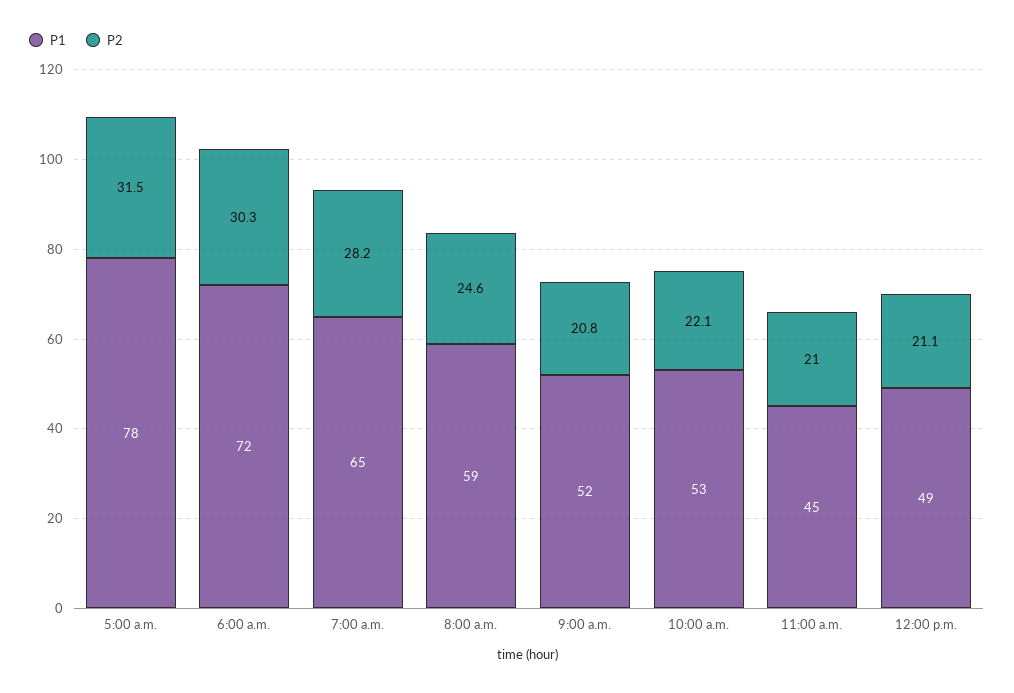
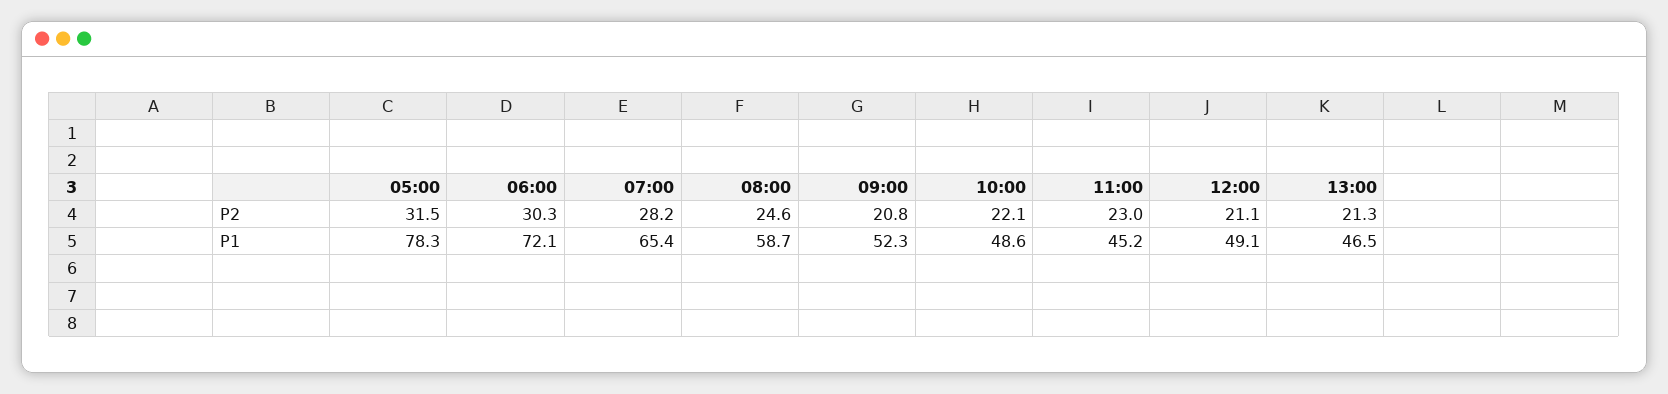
  {
    "P1": {
      "5:00 a.m.": 78.3,
      "6:00 a.m.": 72.1,
      "7:00 a.m.": 65.4,
      "8:00 a.m.": 58.7,
      "9:00 a.m.": 52.3,
-     "10:00 a.m.": 53,
+     "10:00 a.m.": 48.6,
      "11:00 a.m.": 45.2,
-     "12:00 p.m.": 49.1
+     "12:00 p.m.": 49.1,
+     "13:00": 46.5
    },
    "P2": {
      "5:00 a.m.": 31.5,
      "6:00 a.m.": 30.3,
      "7:00 a.m.": 28.2,
      "8:00 a.m.": 24.6,
      "9:00 a.m.": 20.8,
      "10:00 a.m.": 22.1,
-     "11:00 a.m.": 21,
+     "11:00 a.m.": 23,
-     "12:00 p.m.": 21.1
+     "12:00 p.m.": 21.1,
+     "13:00": 21.3
    }
  }

